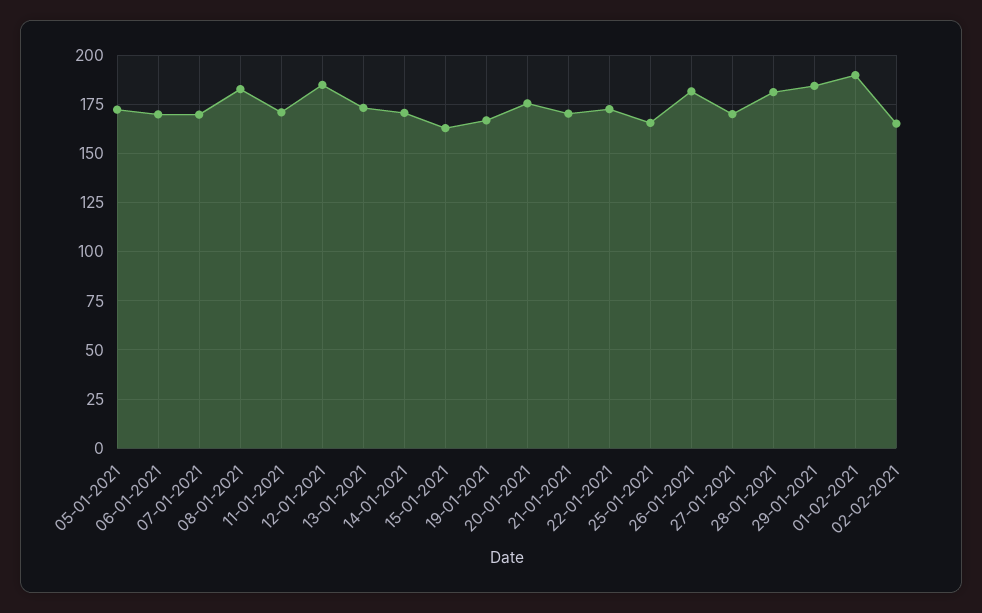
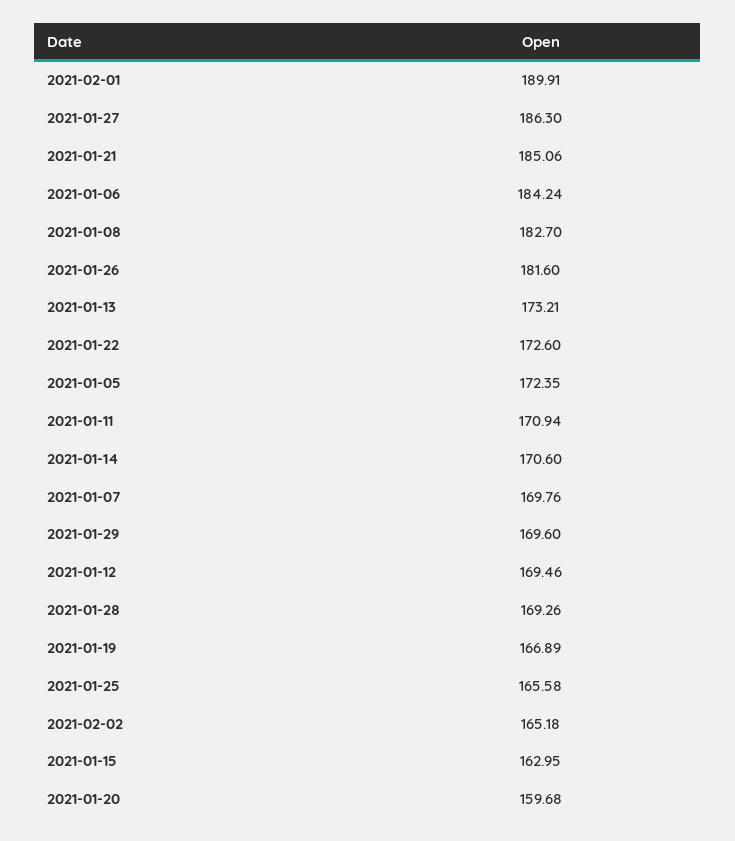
  {
    "05-01-2021": 172.35,
-   "06-01-2021": 170,
+   "06-01-2021": 184.24,
    "07-01-2021": 169.76,
    "08-01-2021": 182.7,
    "11-01-2021": 170.94,
-   "12-01-2021": 185,
+   "12-01-2021": 169.46,
    "13-01-2021": 173.21,
    "14-01-2021": 170.6,
    "15-01-2021": 162.95,
    "19-01-2021": 166.89,
-   "20-01-2021": 175,
+   "20-01-2021": 159.68,
-   "21-01-2021": 170,
+   "21-01-2021": 185.06,
    "22-01-2021": 172.6,
    "25-01-2021": 165.58,
    "26-01-2021": 181.6,
-   "27-01-2021": 170,
+   "27-01-2021": 186.3,
-   "28-01-2021": 180,
+   "28-01-2021": 169.26,
-   "29-01-2021": 185,
+   "29-01-2021": 169.6,
    "01-02-2021": 189.91,
    "02-02-2021": 165.18
  }

